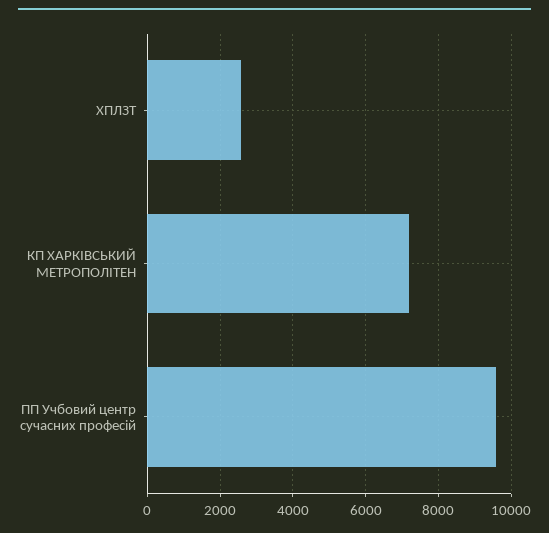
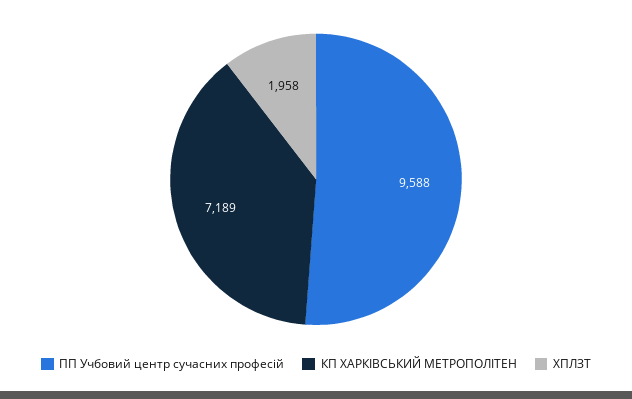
  {
-   "ХПЛЗТ": 2600,
+   "ХПЛЗТ": 1958,
    "КП ХАРКІВСЬКИЙ МЕТРОПОЛІТЕН": 7189,
    "ПП Учбовий центр сучасних професій": 9588
  }

